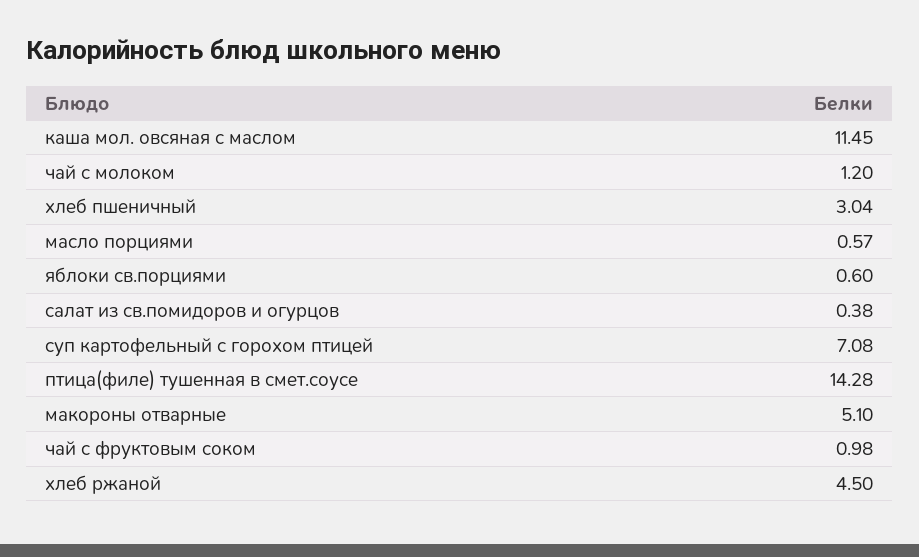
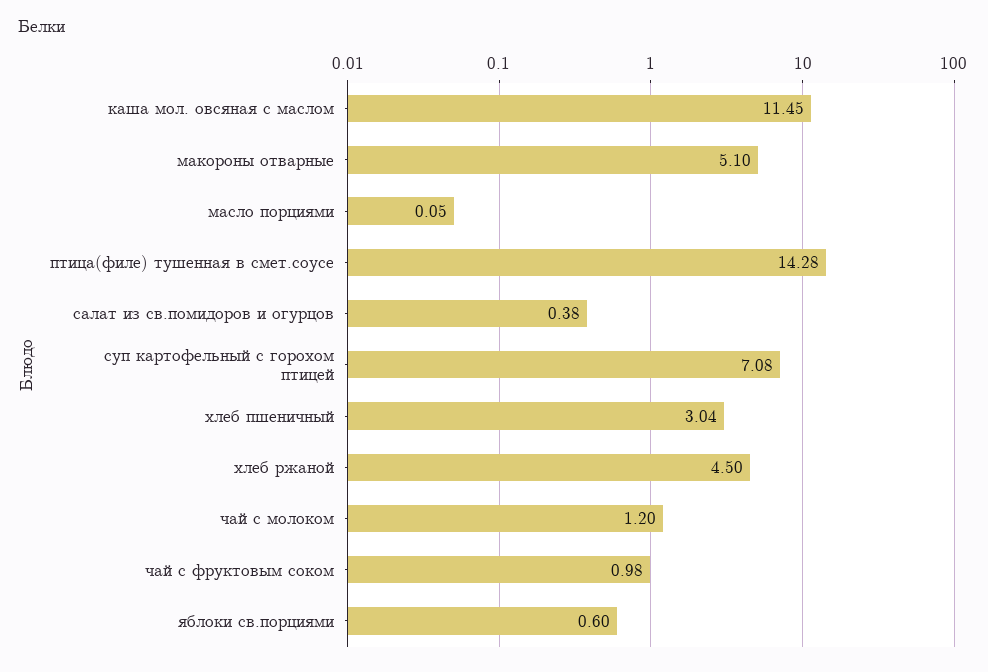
  {
    "каша мол. овсяная с маслом": 11.45,
    "чай с молоком": 1.2,
    "хлеб пшеничный": 3.04,
-   "масло порциями": 0.57,
+   "масло порциями": 0.05,
    "яблоки св.порциями": 0.6,
    "салат из св.помидоров и огурцов": 0.38,
    "суп картофельный с горохом птицей": 7.08,
    "птица(филе) тушенная в смет.соусе": 14.28,
    "макороны отварные": 5.1,
    "чай с фруктовым соком": 0.98,
    "хлеб ржаной": 4.5
  }

